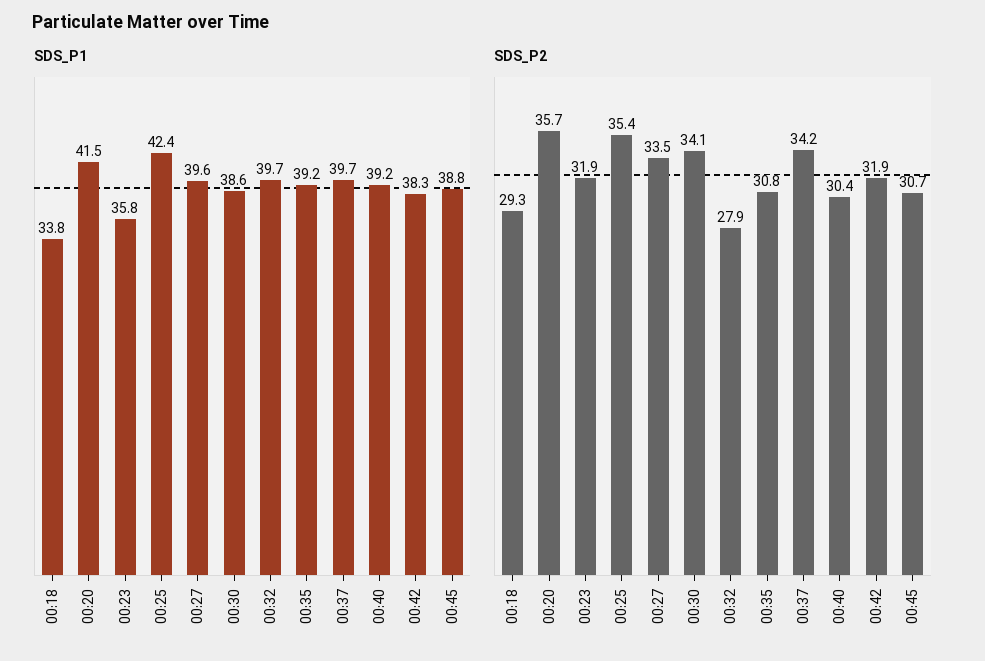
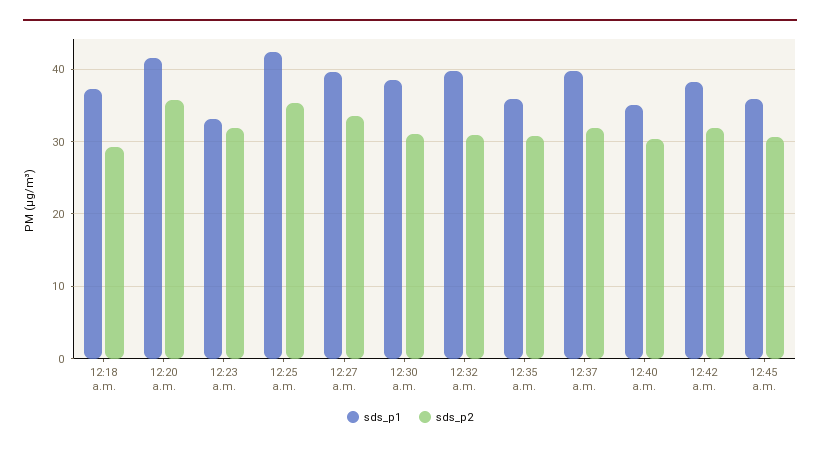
  {
    "SDS_P1": {
-     "00:18": 33.8,
+     "00:18": 37,
      "00:20": 41.5,
-     "00:23": 35.8,
+     "00:23": 33,
      "00:25": 42.4,
      "00:27": 39.6,
      "00:30": 38.6,
      "00:32": 39.7,
-     "00:35": 39.2,
+     "00:35": 36,
      "00:37": 39.7,
-     "00:40": 39.2,
+     "00:40": 35,
      "00:42": 38.3,
-     "00:45": 38.8
+     "00:45": 36
    },
    "SDS_P2": {
      "00:18": 29.3,
      "00:20": 35.7,
      "00:23": 31.9,
      "00:25": 35.4,
      "00:27": 33.5,
-     "00:30": 34.1,
+     "00:30": 31,
-     "00:32": 27.9,
+     "00:32": 31,
      "00:35": 30.8,
-     "00:37": 34.2,
+     "00:37": 32,
      "00:40": 30.4,
      "00:42": 31.9,
      "00:45": 30.7
    }
  }

